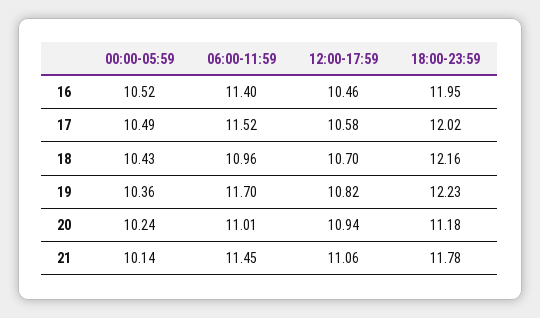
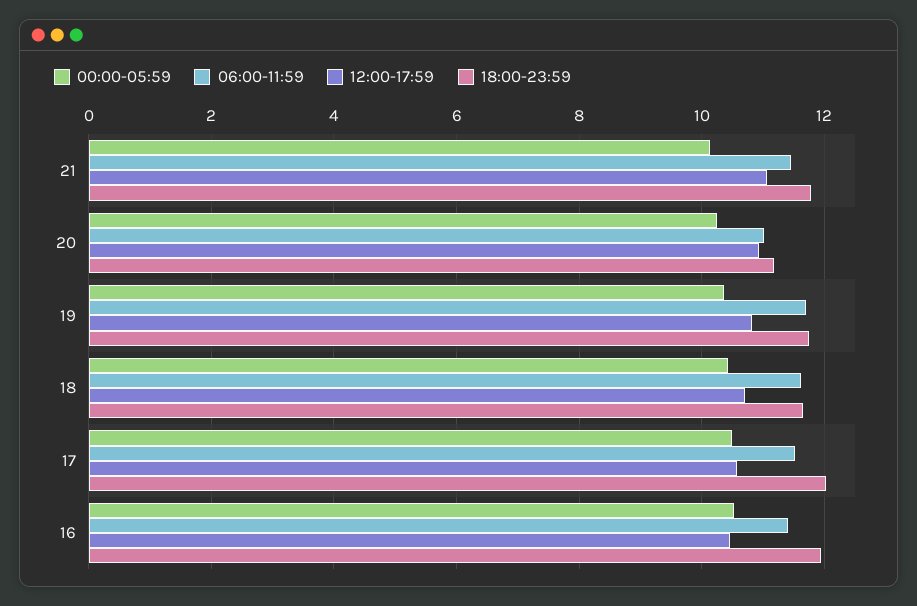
  {
    "00:00-05:59": {
      "16": 10.52,
      "17": 10.49,
      "18": 10.43,
      "19": 10.36,
      "20": 10.24,
      "21": 10.14
    },
    "06:00-11:59": {
      "16": 11.4,
      "17": 11.52,
-     "18": 10.96,
+     "18": 11.6,
      "19": 11.7,
      "20": 11.01,
      "21": 11.45
    },
    "12:00-17:59": {
      "16": 10.46,
      "17": 10.58,
      "18": 10.7,
      "19": 10.82,
      "20": 10.94,
      "21": 11.06
    },
    "18:00-23:59": {
      "16": 11.95,
      "17": 12.02,
-     "18": 12.16,
+     "18": 11.6,
-     "19": 12.23,
+     "19": 11.8,
      "20": 11.18,
      "21": 11.78
    }
  }

